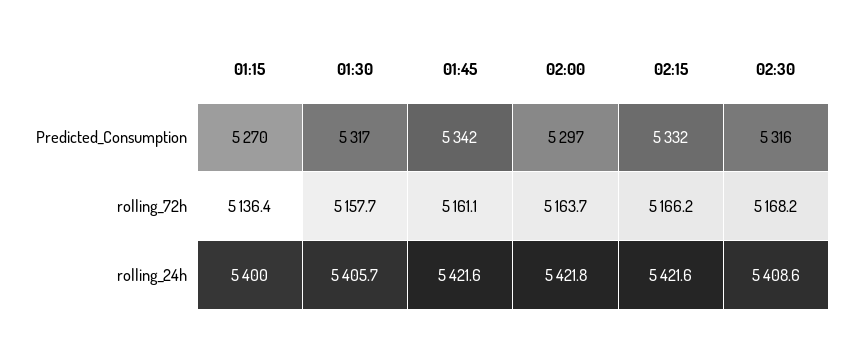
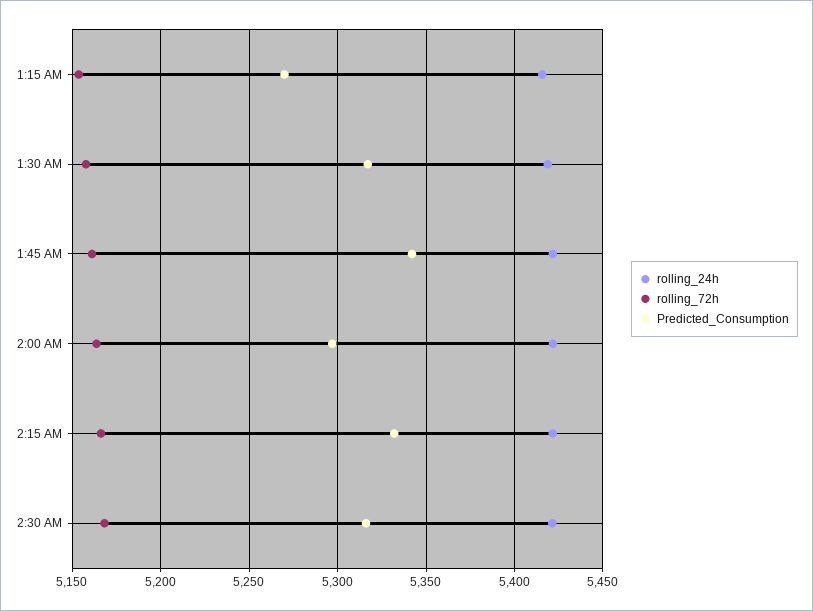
  {
    "Predicted_Consumption": {
      "01:15": 5270,
      "01:30": 5317,
      "01:45": 5342,
      "02:00": 5297,
      "02:15": 5332,
      "02:30": 5316
    },
    "rolling_72h": {
-     "01:15": 5136.4,
+     "01:15": 5155,
      "01:30": 5157.7,
      "01:45": 5161.1,
      "02:00": 5163.7,
      "02:15": 5166.2,
      "02:30": 5168.2
    },
    "rolling_24h": {
-     "01:15": 5400,
+     "01:15": 5415,
-     "01:30": 5405.7,
+     "01:30": 5420,
      "01:45": 5421.6,
      "02:00": 5421.8,
      "02:15": 5421.6,
-     "02:30": 5408.6
+     "02:30": 5420
    }
  }

